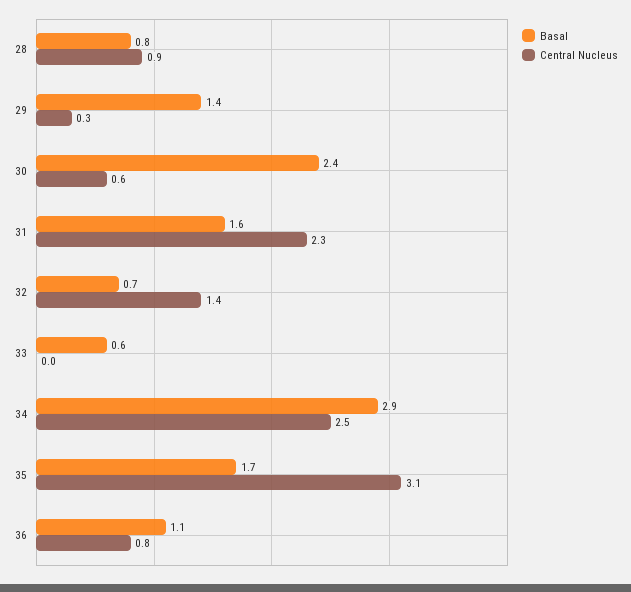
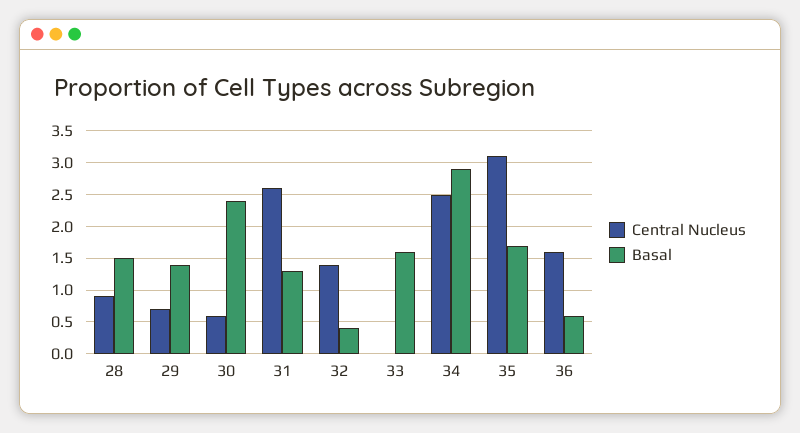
  {
    "Basal": {
-     "28": 0.8,
+     "28": 1.5,
      "29": 1.4,
      "30": 2.4,
-     "31": 1.6,
+     "31": 1.3,
-     "32": 0.7,
+     "32": 0.4,
-     "33": 0.6,
+     "33": 1.6,
      "34": 2.9,
      "35": 1.7,
-     "36": 1.1
+     "36": 0.6
    },
    "Central Nucleus": {
      "28": 0.9,
-     "29": 0.3,
+     "29": 0.7,
      "30": 0.6,
-     "31": 2.3,
+     "31": 2.6,
      "32": 1.4,
      "33": 0,
      "34": 2.5,
      "35": 3.1,
-     "36": 0.8
+     "36": 1.6
    }
  }

